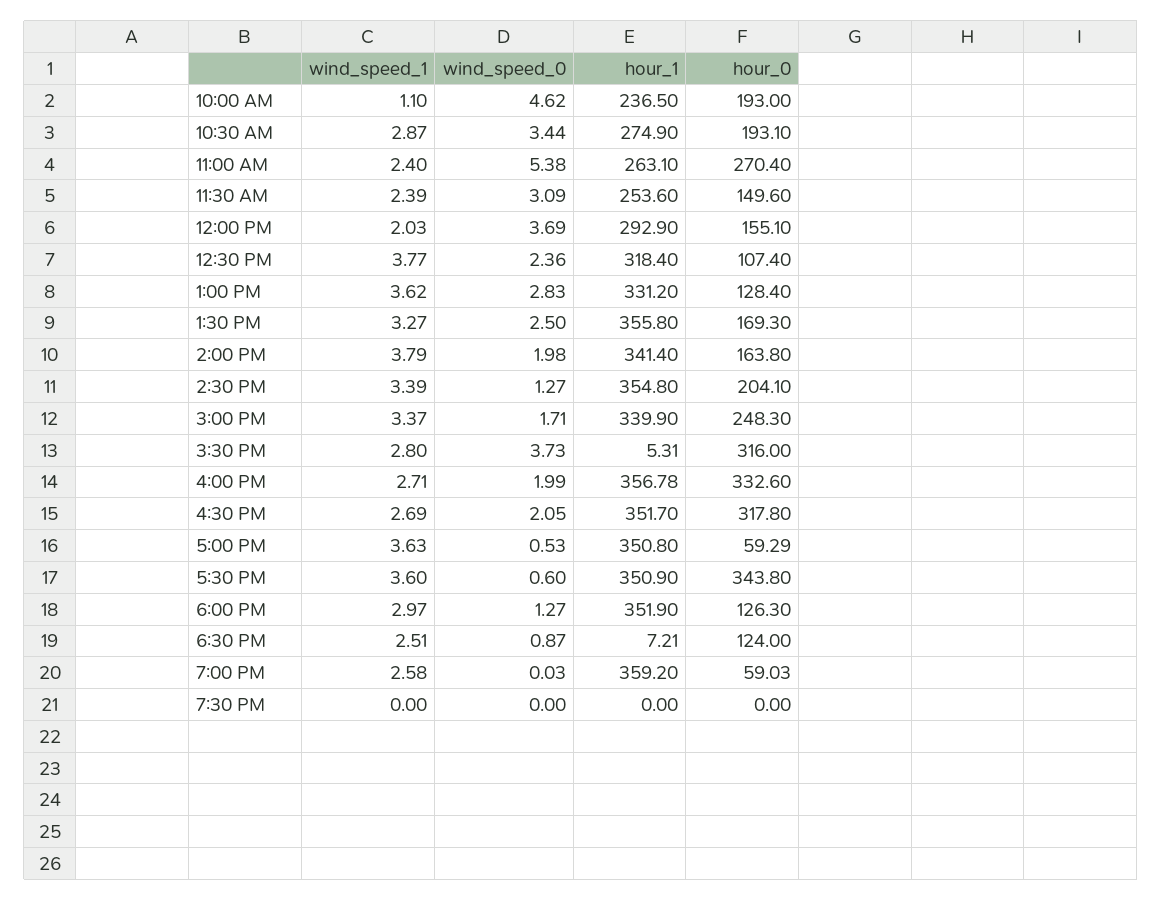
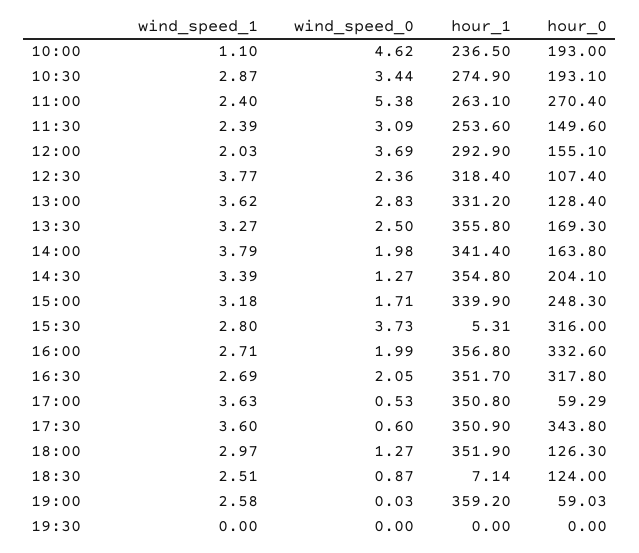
  {
    "wind_speed_1": {
      "10:00 AM": 1.1,
      "10:30 AM": 2.87,
      "11:00 AM": 2.4,
      "11:30 AM": 2.39,
      "12:00 PM": 2.03,
      "12:30 PM": 3.77,
      "1:00 PM": 3.62,
      "1:30 PM": 3.27,
      "2:00 PM": 3.79,
      "2:30 PM": 3.39,
-     "3:00 PM": 3.37,
+     "3:00 PM": 3.18,
      "3:30 PM": 2.8,
      "4:00 PM": 2.71,
      "4:30 PM": 2.69,
      "5:00 PM": 3.63,
      "5:30 PM": 3.6,
      "6:00 PM": 2.97,
      "6:30 PM": 2.51,
      "7:00 PM": 2.58,
      "7:30 PM": 0
    },
    "wind_speed_0": {
      "10:00 AM": 4.62,
      "10:30 AM": 3.44,
      "11:00 AM": 5.38,
      "11:30 AM": 3.09,
      "12:00 PM": 3.69,
      "12:30 PM": 2.36,
      "1:00 PM": 2.83,
      "1:30 PM": 2.5,
      "2:00 PM": 1.98,
      "2:30 PM": 1.27,
      "3:00 PM": 1.71,
      "3:30 PM": 3.73,
      "4:00 PM": 1.99,
      "4:30 PM": 2.05,
      "5:00 PM": 0.53,
      "5:30 PM": 0.6,
      "6:00 PM": 1.27,
      "6:30 PM": 0.87,
      "7:00 PM": 0.03,
      "7:30 PM": 0
    },
    "hour_1": {
      "10:00 AM": 236.5,
      "10:30 AM": 274.9,
      "11:00 AM": 263.1,
      "11:30 AM": 253.6,
      "12:00 PM": 292.9,
      "12:30 PM": 318.4,
      "1:00 PM": 331.2,
      "1:30 PM": 355.8,
      "2:00 PM": 341.4,
      "2:30 PM": 354.8,
      "3:00 PM": 339.9,
      "3:30 PM": 5.31,
-     "4:00 PM": 356.78,
+     "4:00 PM": 356.8,
      "4:30 PM": 351.7,
      "5:00 PM": 350.8,
      "5:30 PM": 350.9,
      "6:00 PM": 351.9,
-     "6:30 PM": 7.21,
+     "6:30 PM": 7.14,
      "7:00 PM": 359.2,
      "7:30 PM": 0
    },
    "hour_0": {
      "10:00 AM": 193,
      "10:30 AM": 193.1,
      "11:00 AM": 270.4,
      "11:30 AM": 149.6,
      "12:00 PM": 155.1,
      "12:30 PM": 107.4,
      "1:00 PM": 128.4,
      "1:30 PM": 169.3,
      "2:00 PM": 163.8,
      "2:30 PM": 204.1,
      "3:00 PM": 248.3,
      "3:30 PM": 316,
      "4:00 PM": 332.6,
      "4:30 PM": 317.8,
      "5:00 PM": 59.29,
      "5:30 PM": 343.8,
      "6:00 PM": 126.3,
      "6:30 PM": 124,
      "7:00 PM": 59.03,
      "7:30 PM": 0
    }
  }

